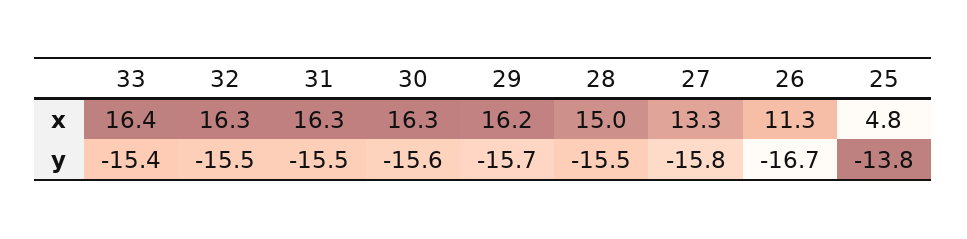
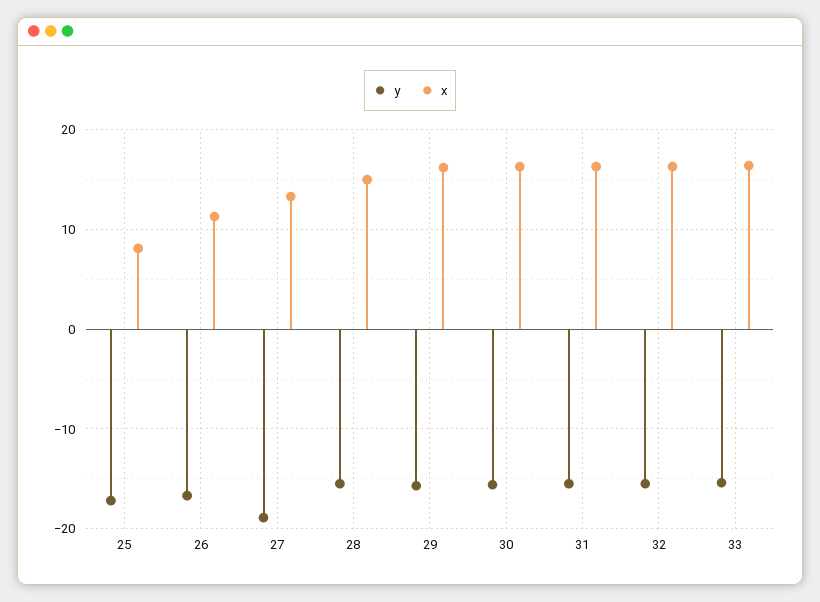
  {
    "x": {
      "33": 16.4,
      "32": 16.3,
      "31": 16.3,
      "30": 16.3,
      "29": 16.2,
      "28": 15,
      "27": 13.3,
      "26": 11.3,
-     "25": 4.8
+     "25": 8
    },
    "y": {
      "33": -15.4,
      "32": -15.5,
      "31": -15.5,
      "30": -15.6,
      "29": -15.7,
      "28": -15.5,
-     "27": -15.8,
+     "27": -19,
      "26": -16.7,
-     "25": -13.8
+     "25": -17
    }
  }

